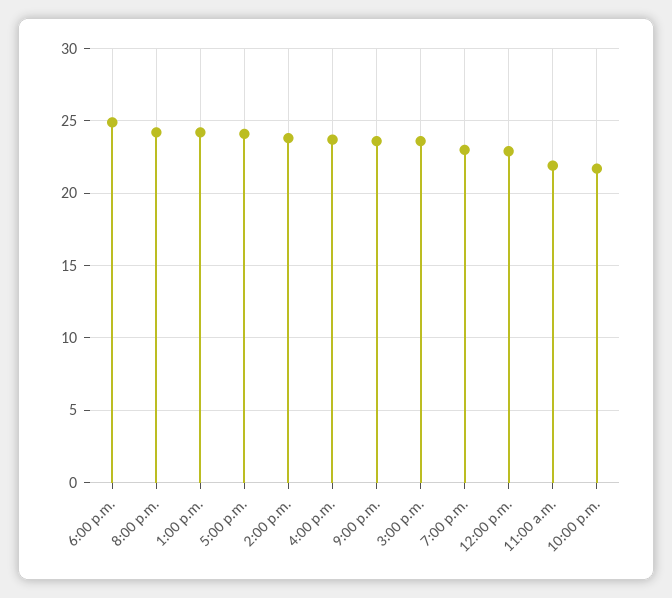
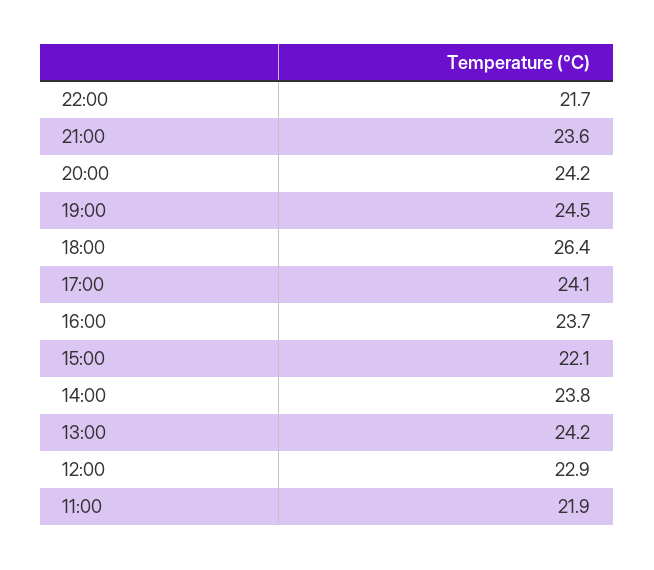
  {
-   "6:00 p.m.": 25,
+   "6:00 p.m.": 26.4,
    "8:00 p.m.": 24.2,
    "1:00 p.m.": 24.2,
    "5:00 p.m.": 24.1,
    "2:00 p.m.": 23.8,
    "4:00 p.m.": 23.7,
    "9:00 p.m.": 23.6,
-   "3:00 p.m.": 23.5,
+   "3:00 p.m.": 22.1,
-   "7:00 p.m.": 23,
+   "7:00 p.m.": 24.5,
    "12:00 p.m.": 22.9,
    "11:00 a.m.": 21.9,
    "10:00 p.m.": 21.7
  }

